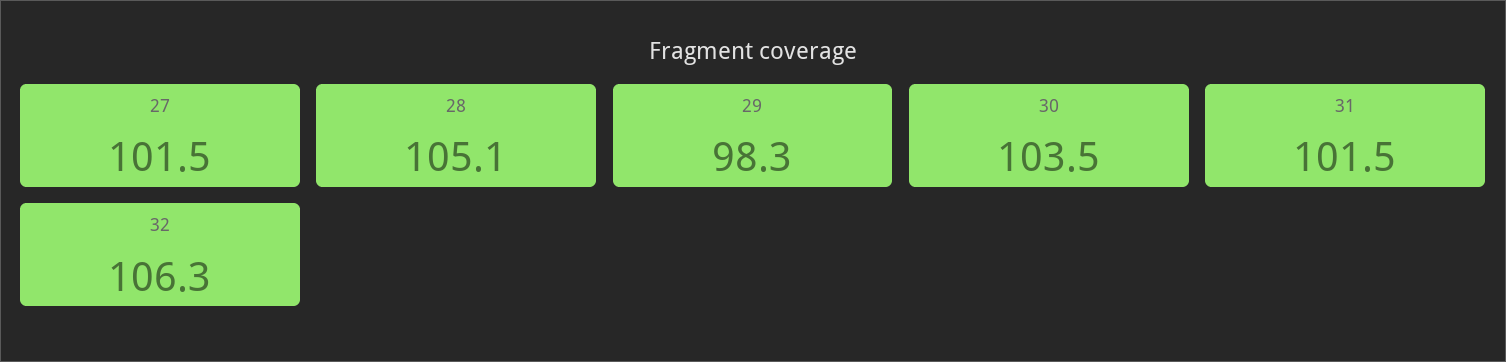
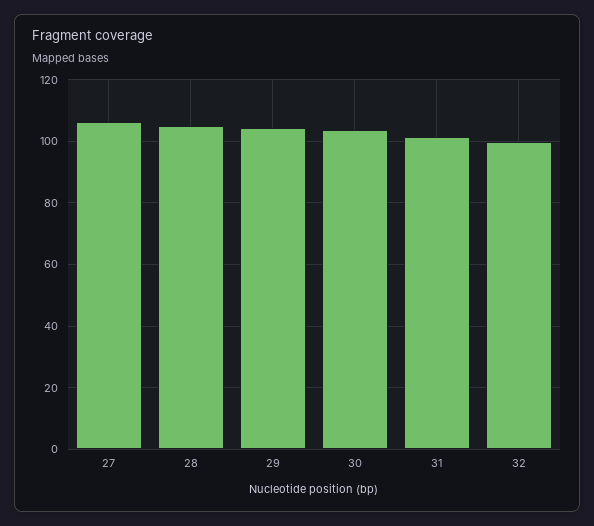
  {
-   "27": 101.5,
+   "27": 106,
    "28": 105.1,
-   "29": 98.3,
+   "29": 104,
    "30": 103.5,
    "31": 101.5,
-   "32": 106.3
+   "32": 100
  }

